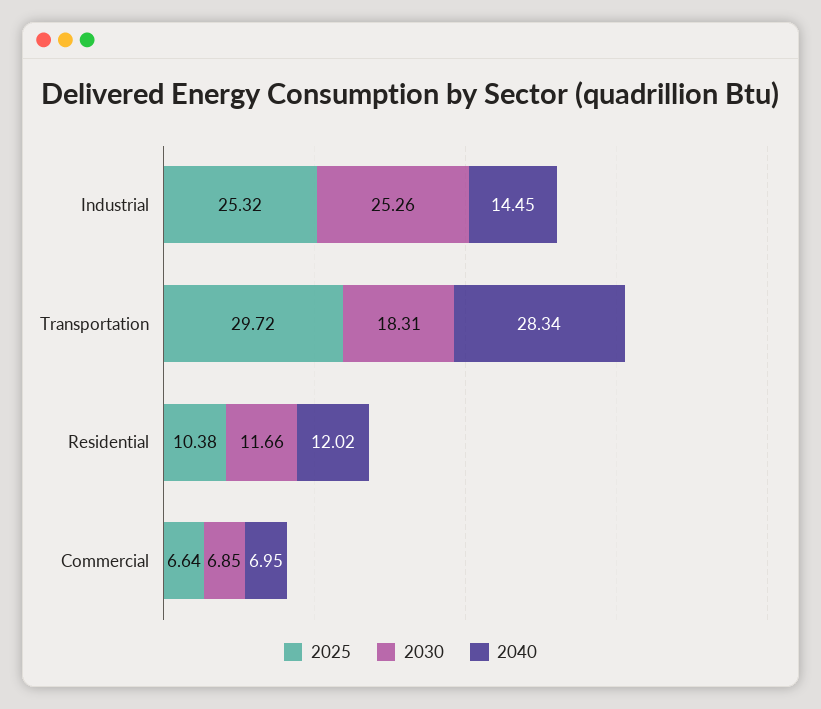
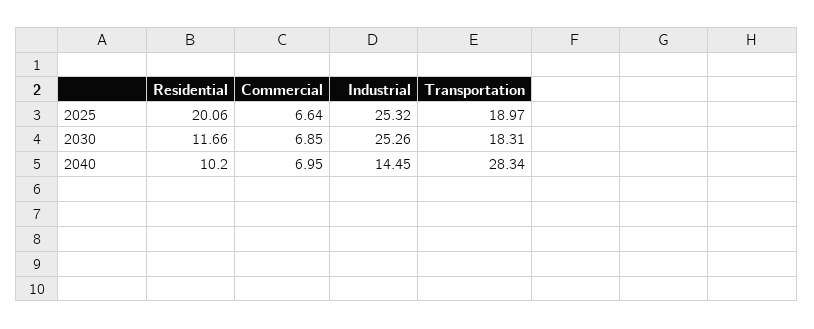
  {
    "2025": {
      "Industrial": 25.32,
-     "Transportation": 29.72,
+     "Transportation": 18.97,
-     "Residential": 10.38,
+     "Residential": 20.06,
      "Commercial": 6.64
    },
    "2030": {
      "Industrial": 25.26,
      "Transportation": 18.31,
      "Residential": 11.66,
      "Commercial": 6.85
    },
    "2040": {
      "Industrial": 14.45,
      "Transportation": 28.34,
-     "Residential": 12.02,
+     "Residential": 10.2,
      "Commercial": 6.95
    }
  }

